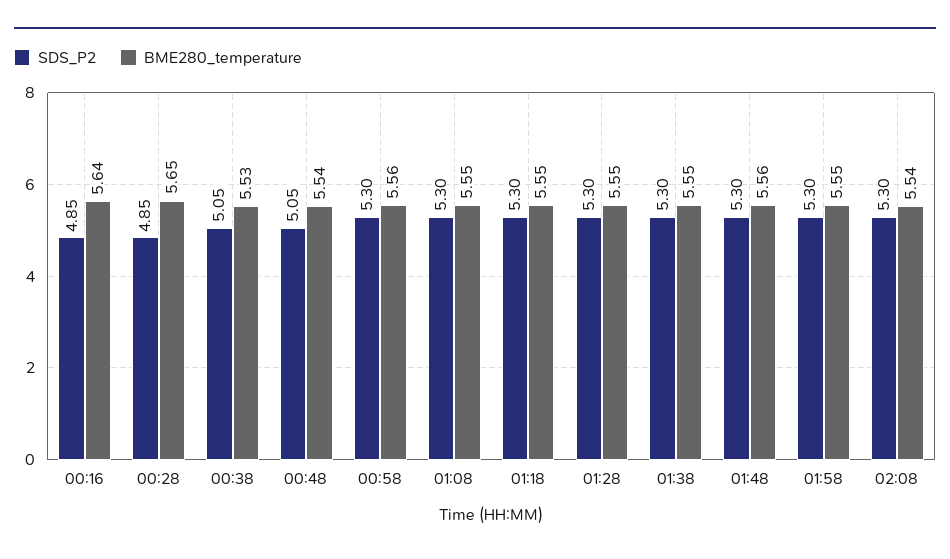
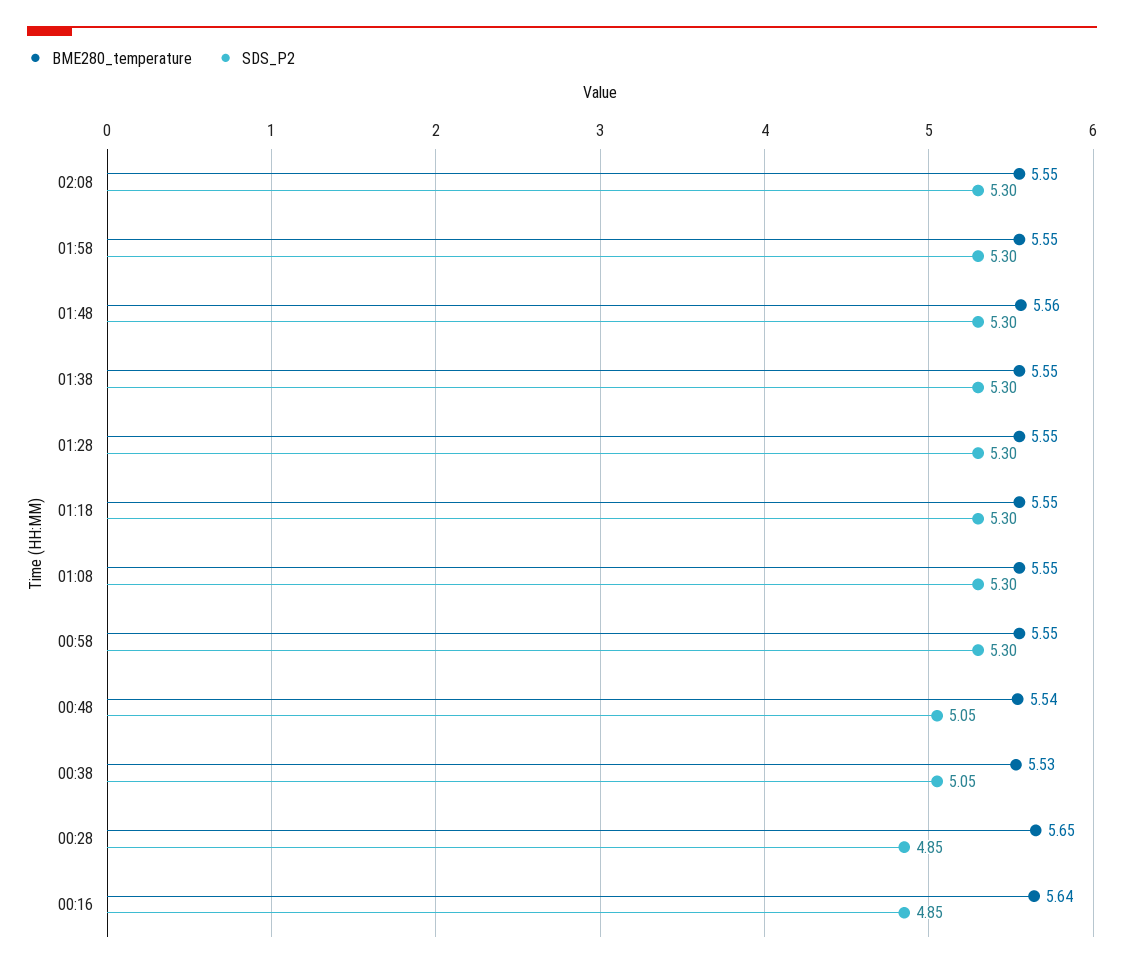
  {
    "SDS_P2": {
      "00:16": 4.85,
      "00:28": 4.85,
      "00:38": 5.05,
      "00:48": 5.05,
      "00:58": 5.3,
      "01:08": 5.3,
      "01:18": 5.3,
      "01:28": 5.3,
      "01:38": 5.3,
      "01:48": 5.3,
      "01:58": 5.3,
      "02:08": 5.3
    },
    "BME280_temperature": {
      "00:16": 5.64,
      "00:28": 5.65,
      "00:38": 5.53,
      "00:48": 5.54,
-     "00:58": 5.56,
+     "00:58": 5.55,
      "01:08": 5.55,
      "01:18": 5.55,
      "01:28": 5.55,
      "01:38": 5.55,
      "01:48": 5.56,
      "01:58": 5.55,
-     "02:08": 5.54
+     "02:08": 5.55
    }
  }

